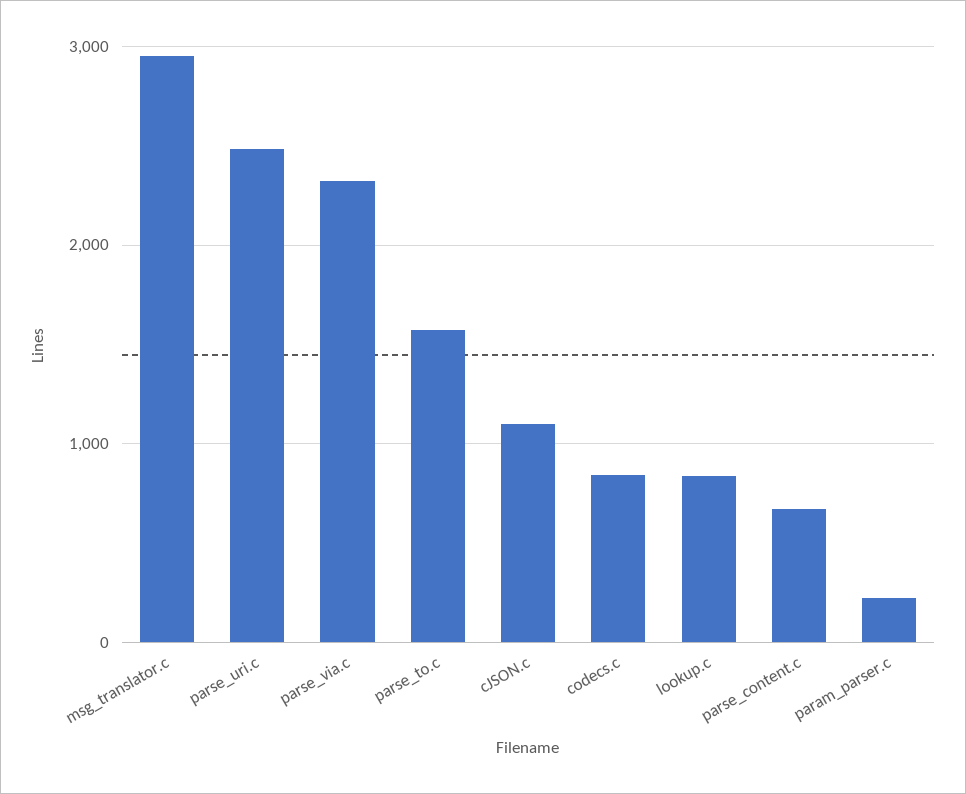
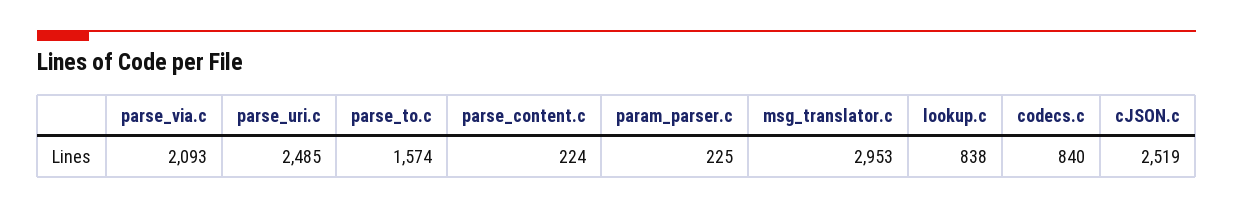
  {
    "msg_translator.c": 2953,
    "parse_uri.c": 2485,
-   "parse_via.c": 2300,
+   "parse_via.c": 2093,
    "parse_to.c": 1574,
-   "cJSON.c": 1100,
+   "cJSON.c": 2519,
    "codecs.c": 840,
    "lookup.c": 838,
-   "parse_content.c": 700,
+   "parse_content.c": 224,
    "param_parser.c": 225
  }

